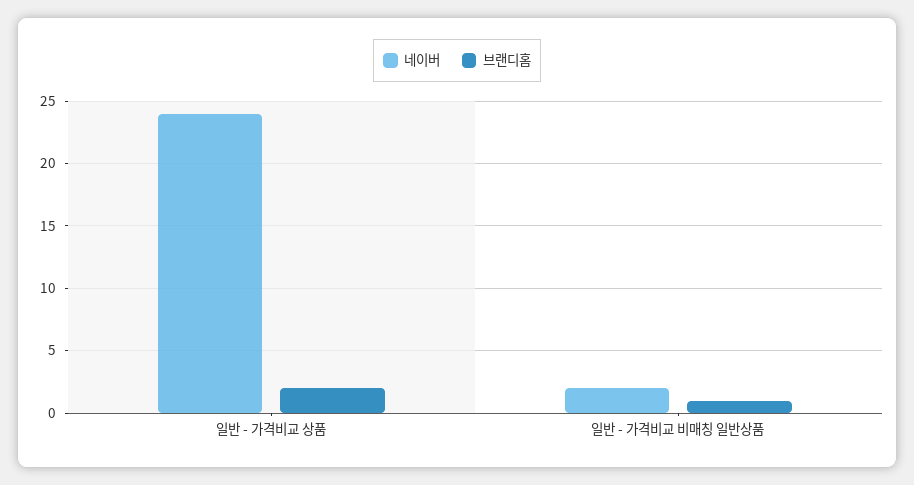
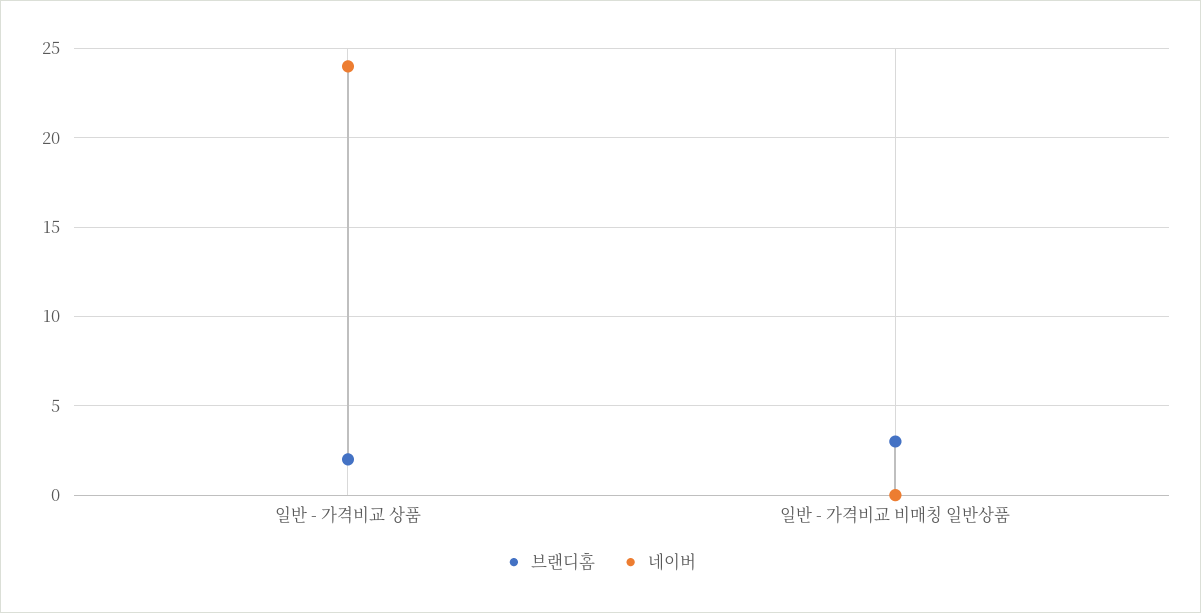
  {
    "네이버": {
      "일반 - 가격비교 상품": 24,
-     "일반 - 가격비교 비매칭 일반상품": 2
+     "일반 - 가격비교 비매칭 일반상품": 0
    },
    "브랜디홈": {
      "일반 - 가격비교 상품": 2,
-     "일반 - 가격비교 비매칭 일반상품": 1
+     "일반 - 가격비교 비매칭 일반상품": 3
    }
  }

